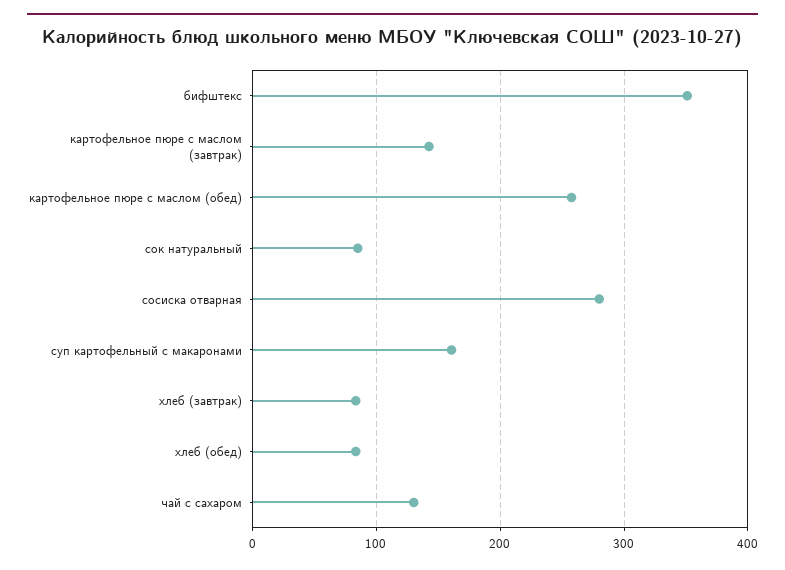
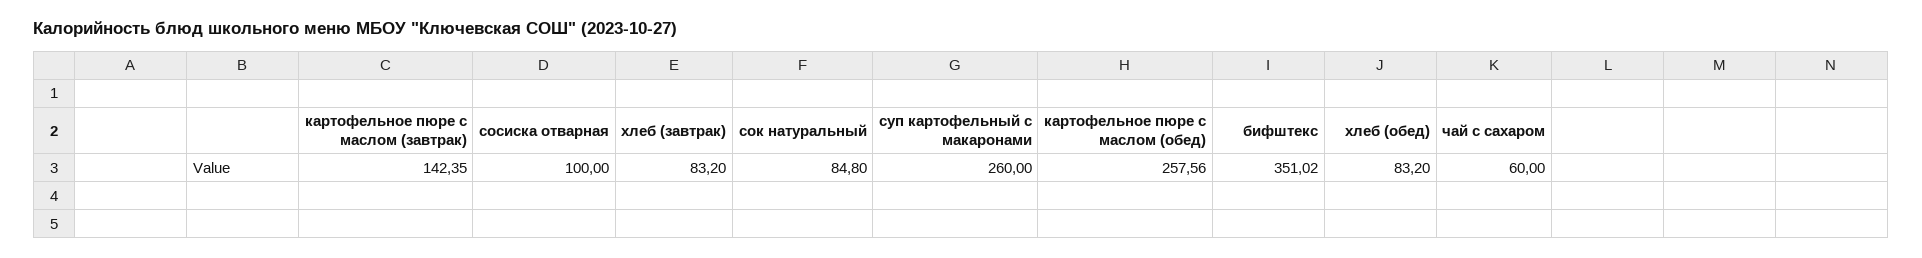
  {
    "бифштекс": 351.02,
    "картофельное пюре с маслом (завтрак)": 142.35,
    "картофельное пюре с маслом (обед)": 257.56,
    "сок натуральный": 84.8,
-   "сосиска отварная": 280,
+   "сосиска отварная": 100,
-   "суп картофельный с макаронами": 160,
+   "суп картофельный с макаронами": 260,
    "хлеб (завтрак)": 83.2,
    "хлеб (обед)": 83.2,
-   "чай с сахаром": 130
+   "чай с сахаром": 60
  }

